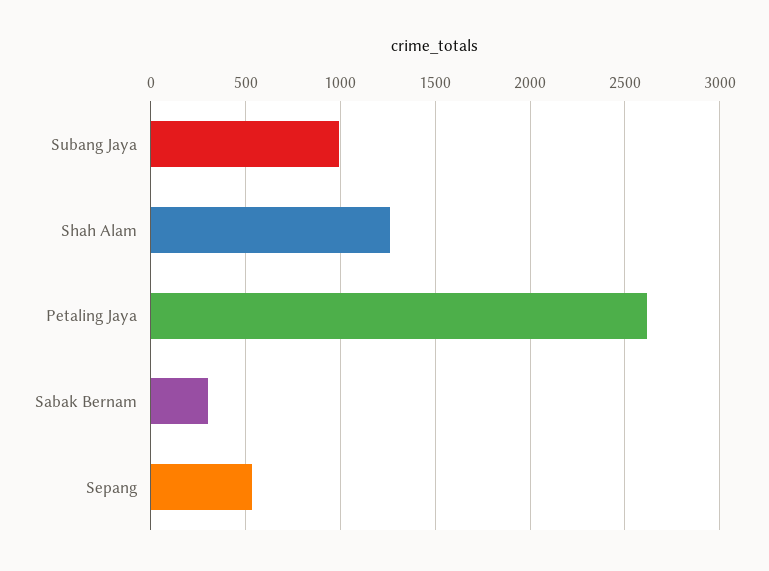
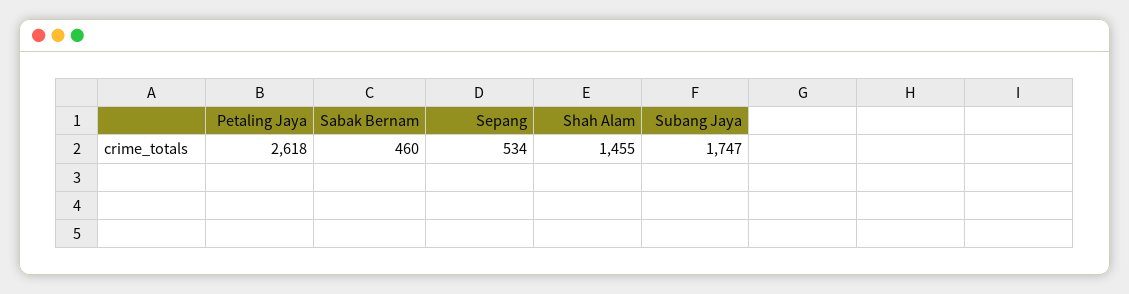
  {
-   "Subang Jaya": 1000,
+   "Subang Jaya": 1747,
-   "Shah Alam": 1250,
+   "Shah Alam": 1455,
    "Petaling Jaya": 2618,
-   "Sabak Bernam": 300,
+   "Sabak Bernam": 460,
    "Sepang": 534
  }

